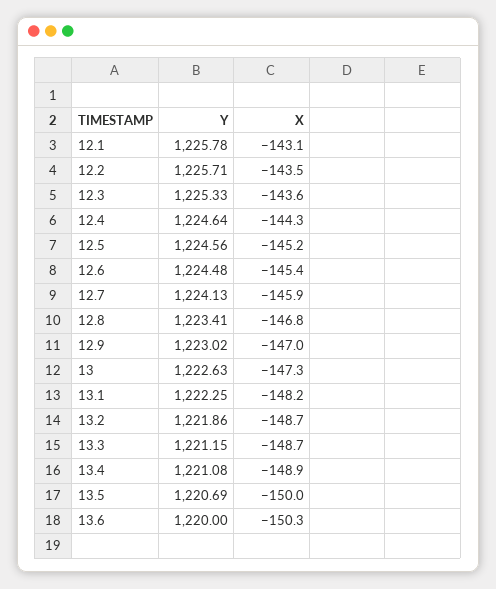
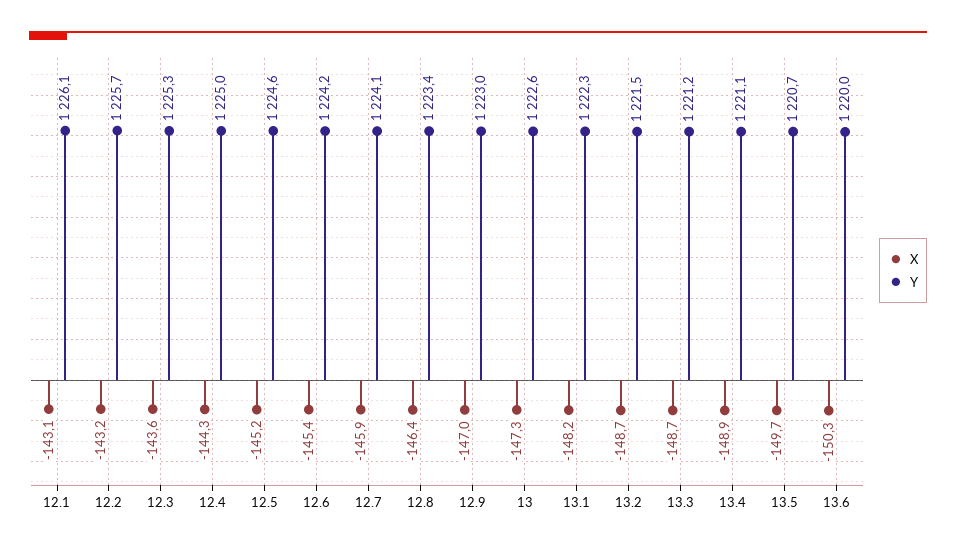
  {
    "Y": {
-     "12.1": 1225.78,
+     "12.1": 1226.1,
      "12.2": 1225.71,
      "12.3": 1225.33,
-     "12.4": 1224.64,
+     "12.4": 1225,
      "12.5": 1224.56,
-     "12.6": 1224.48,
+     "12.6": 1224.2,
      "12.7": 1224.13,
      "12.8": 1223.41,
      "12.9": 1223.02,
      "13": 1222.63,
      "13.1": 1222.25,
-     "13.2": 1221.86,
+     "13.2": 1221.5,
      "13.3": 1221.15,
      "13.4": 1221.08,
      "13.5": 1220.69,
      "13.6": 1220
    },
    "X": {
      "12.1": -143.1,
-     "12.2": -143.5,
+     "12.2": -143.2,
      "12.3": -143.6,
      "12.4": -144.3,
      "12.5": -145.2,
      "12.6": -145.4,
      "12.7": -145.9,
-     "12.8": -146.8,
+     "12.8": -146.4,
      "12.9": -147,
      "13": -147.3,
      "13.1": -148.2,
      "13.2": -148.7,
      "13.3": -148.7,
      "13.4": -148.9,
-     "13.5": -150,
+     "13.5": -149.7,
      "13.6": -150.3
    }
  }

